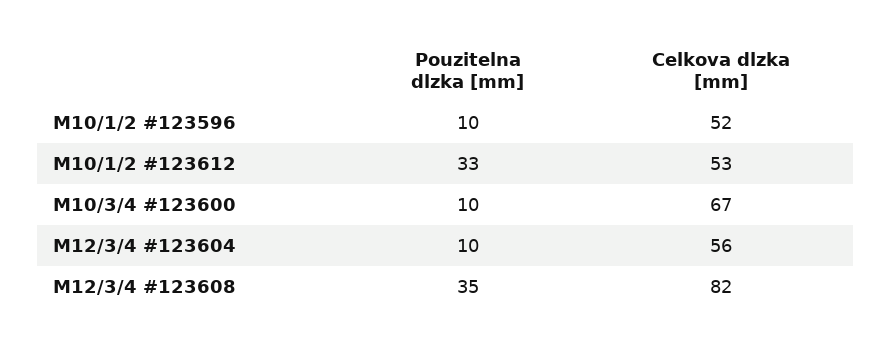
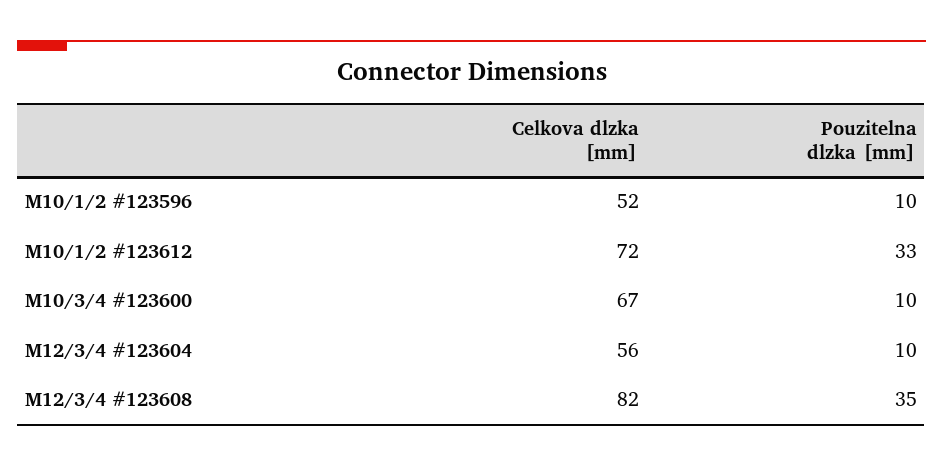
  {
    "Pouzitelna dlzka [mm]": {
      "M10/1/2 #123596": 10,
      "M10/1/2 #123612": 33,
      "M10/3/4 #123600": 10,
      "M12/3/4 #123604": 10,
      "M12/3/4 #123608": 35
    },
    "Celkova dlzka [mm]": {
      "M10/1/2 #123596": 52,
-     "M10/1/2 #123612": 53,
+     "M10/1/2 #123612": 72,
      "M10/3/4 #123600": 67,
      "M12/3/4 #123604": 56,
      "M12/3/4 #123608": 82
    }
  }

